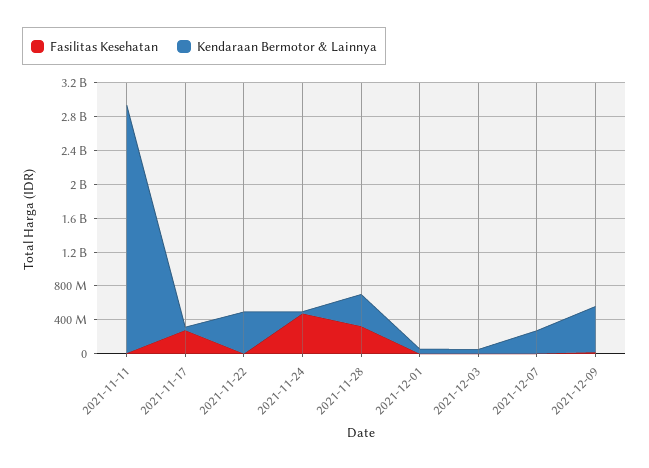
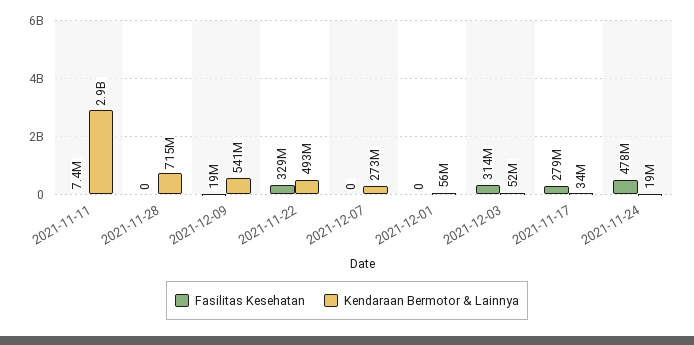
  {
    "Fasilitas Kesehatan": {
      "2021-11-11": 7400000,
      "2021-11-17": 279000000,
-     "2021-11-22": 0,
+     "2021-11-22": 329000000,
      "2021-11-24": 478000000,
-     "2021-11-28": 300000000,
+     "2021-11-28": 0,
      "2021-12-01": 0,
-     "2021-12-03": 0,
+     "2021-12-03": 314000000,
      "2021-12-07": 0,
      "2021-12-09": 19000000
    },
    "Kendaraan Bermotor & Lainnya": {
      "2021-11-11": 2900000000,
      "2021-11-17": 34000000,
      "2021-11-22": 493000000,
      "2021-11-24": 19000000,
-     "2021-11-28": 400000000,
+     "2021-11-28": 715000000,
      "2021-12-01": 56000000,
      "2021-12-03": 52000000,
      "2021-12-07": 273000000,
      "2021-12-09": 541000000
    }
  }

